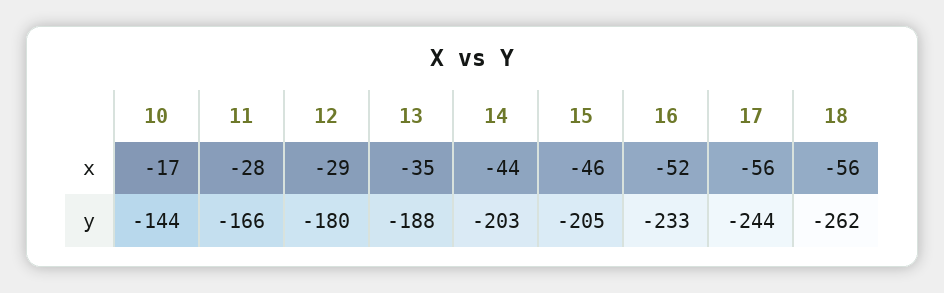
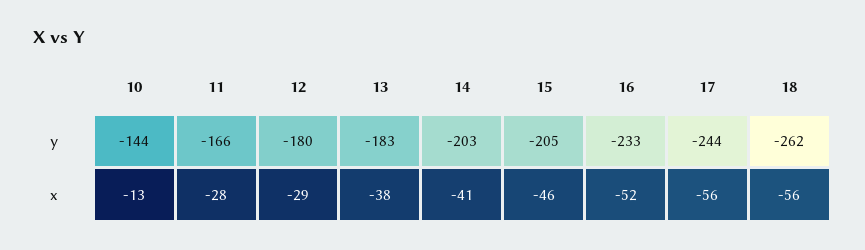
  {
    "10": {
-     "x": -17,
+     "x": -13,
      "y": -144
    },
    "11": {
      "x": -28,
      "y": -166
    },
    "12": {
      "x": -29,
      "y": -180
    },
    "13": {
-     "x": -35,
+     "x": -38,
-     "y": -188
+     "y": -183
    },
    "14": {
-     "x": -44,
+     "x": -41,
      "y": -203
    },
    "15": {
      "x": -46,
      "y": -205
    },
    "16": {
      "x": -52,
      "y": -233
    },
    "17": {
      "x": -56,
      "y": -244
    },
    "18": {
      "x": -56,
      "y": -262
    }
  }

